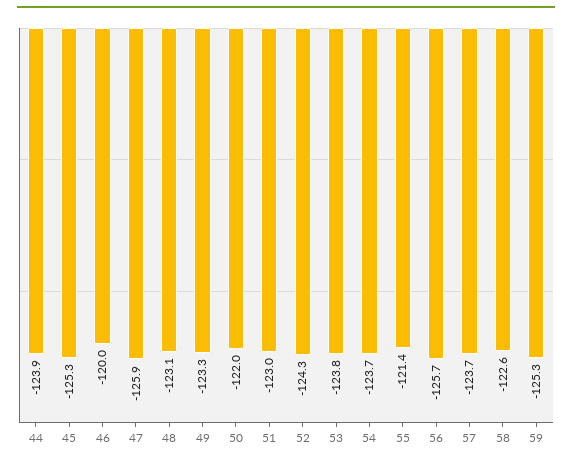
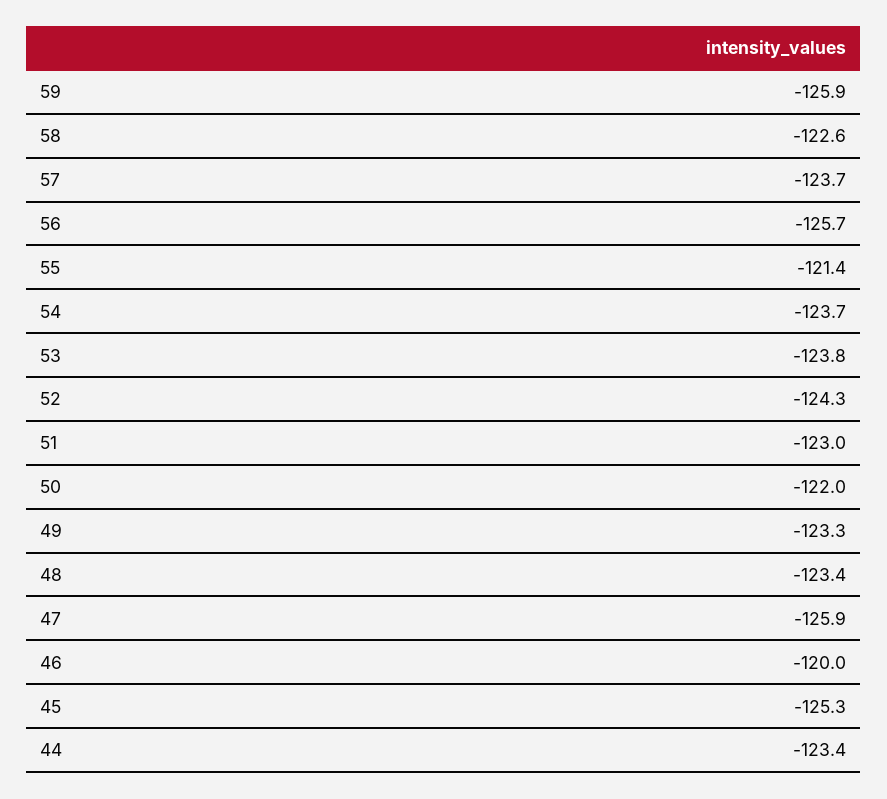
  {
-   "44": -123.9,
+   "44": -123.4,
    "45": -125.3,
    "46": -120,
    "47": -125.9,
-   "48": -123.1,
+   "48": -123.4,
    "49": -123.3,
    "50": -122,
    "51": -123,
    "52": -124.3,
    "53": -123.8,
    "54": -123.7,
    "55": -121.4,
    "56": -125.7,
    "57": -123.7,
    "58": -122.6,
-   "59": -125.3
+   "59": -125.9
  }

